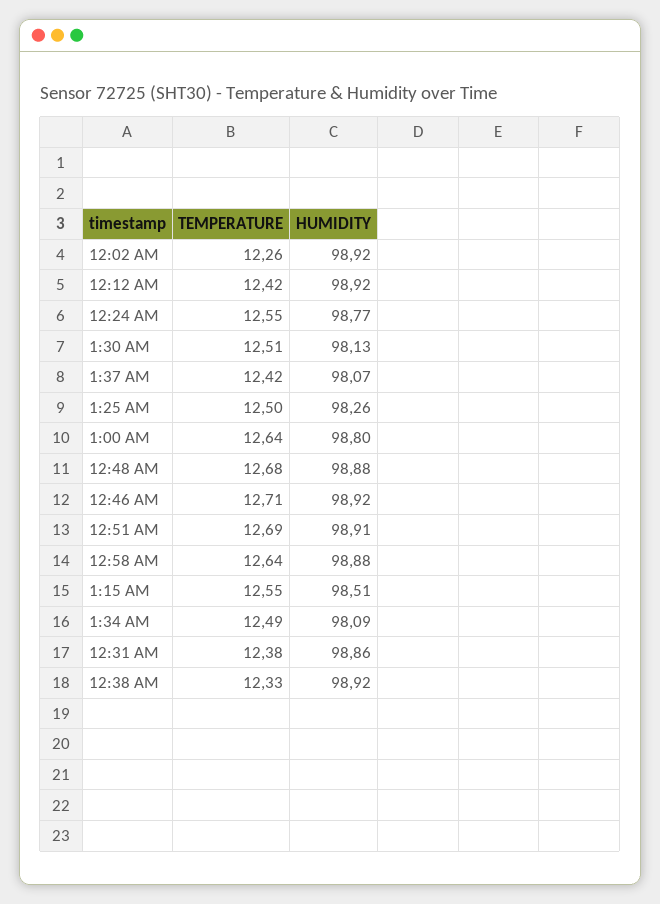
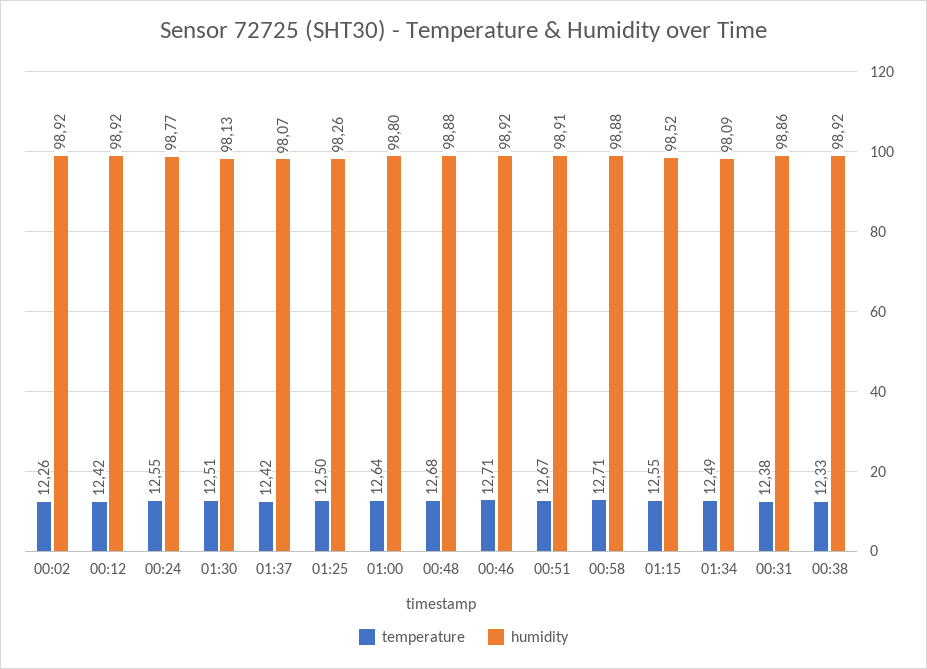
  {
    "TEMPERATURE": {
      "12:02 AM": 12.26,
      "12:12 AM": 12.42,
      "12:24 AM": 12.55,
      "1:30 AM": 12.51,
      "1:37 AM": 12.42,
      "1:25 AM": 12.5,
      "1:00 AM": 12.64,
      "12:48 AM": 12.68,
      "12:46 AM": 12.71,
-     "12:51 AM": 12.69,
+     "12:51 AM": 12.67,
-     "12:58 AM": 12.64,
+     "12:58 AM": 12.71,
      "1:15 AM": 12.55,
      "1:34 AM": 12.49,
      "12:31 AM": 12.38,
      "12:38 AM": 12.33
    },
    "HUMIDITY": {
      "12:02 AM": 98.92,
      "12:12 AM": 98.92,
      "12:24 AM": 98.77,
      "1:30 AM": 98.13,
      "1:37 AM": 98.07,
      "1:25 AM": 98.26,
      "1:00 AM": 98.8,
      "12:48 AM": 98.88,
      "12:46 AM": 98.92,
      "12:51 AM": 98.91,
      "12:58 AM": 98.88,
-     "1:15 AM": 98.51,
+     "1:15 AM": 98.52,
      "1:34 AM": 98.09,
      "12:31 AM": 98.86,
      "12:38 AM": 98.92
    }
  }

